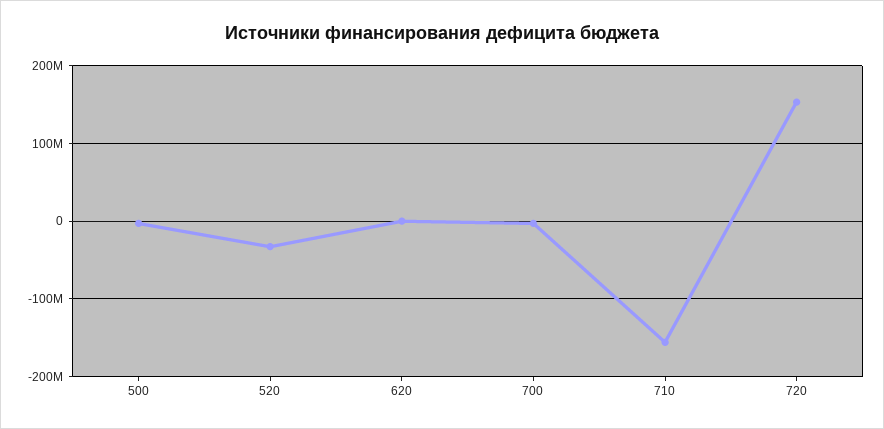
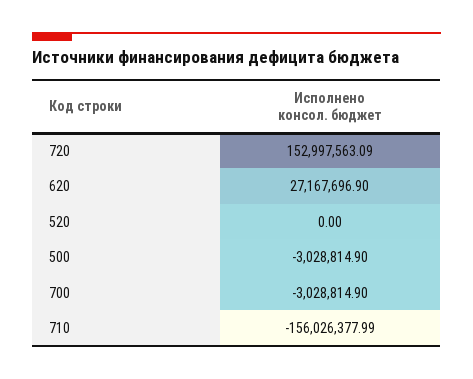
  {
    "500": -3028814.9,
-   "520": -30000000,
+   "520": 0,
-   "620": 0,
+   "620": 27167696.9,
    "700": -3028814.9,
    "710": -156026377.99,
    "720": 152997563.09
  }

